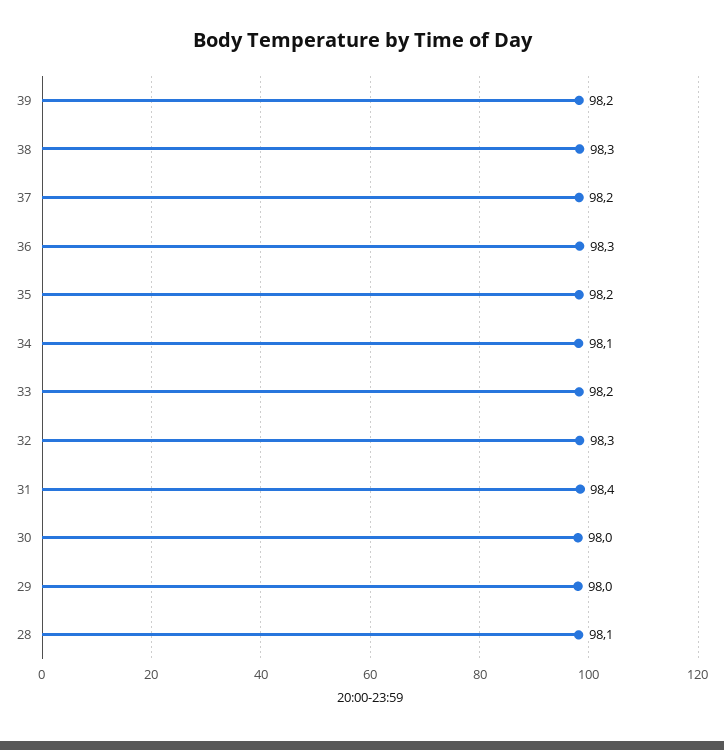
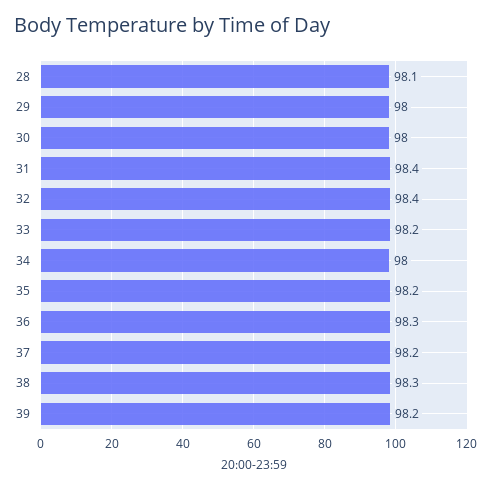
  {
    "39": 98.2,
    "38": 98.3,
    "37": 98.2,
    "36": 98.3,
    "35": 98.2,
-   "34": 98.1,
+   "34": 98,
    "33": 98.2,
-   "32": 98.3,
+   "32": 98.4,
    "31": 98.4,
    "30": 98,
    "29": 98,
    "28": 98.1
  }

